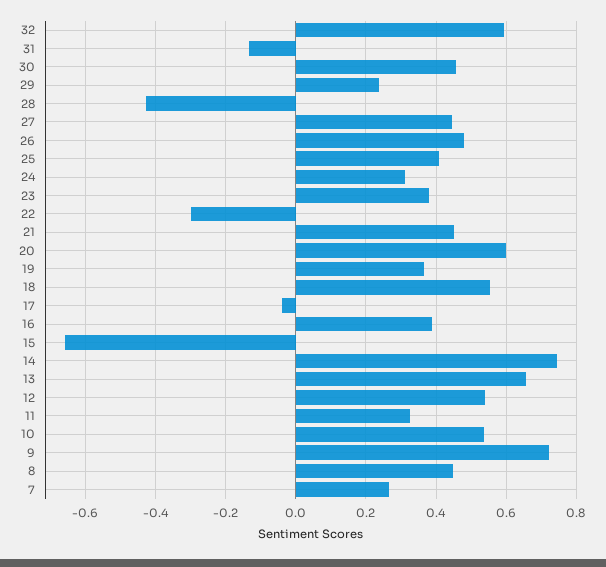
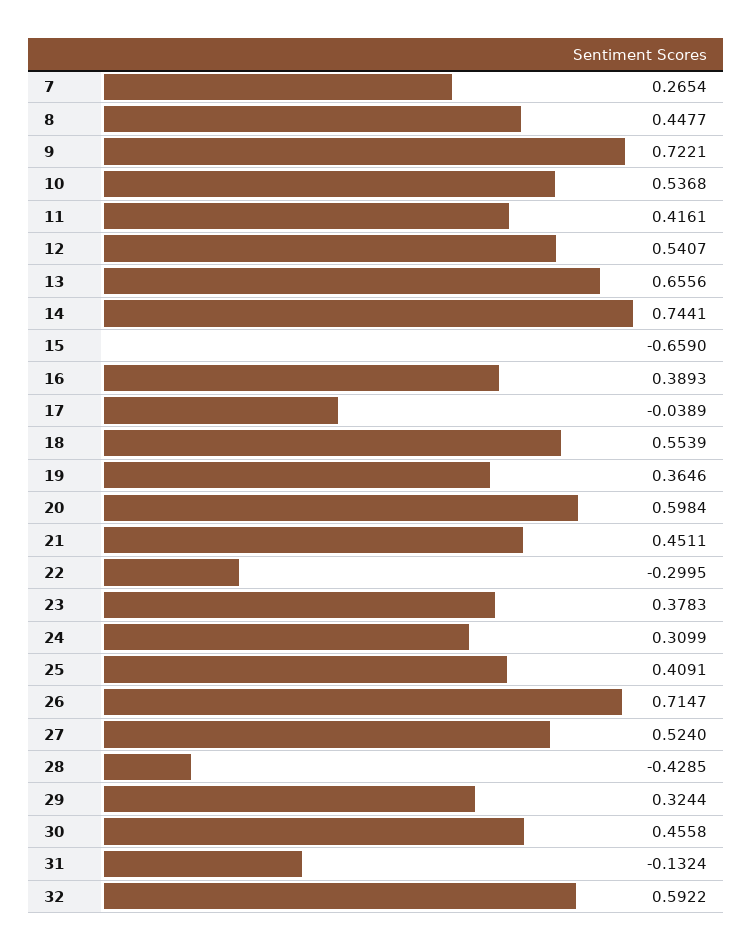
  {
    "32": 0.5922,
    "31": -0.1324,
    "30": 0.4558,
-   "29": 0.24,
+   "29": 0.3244,
    "28": -0.4285,
-   "27": 0.44,
+   "27": 0.524,
-   "26": 0.48,
+   "26": 0.7147,
    "25": 0.4091,
    "24": 0.3099,
    "23": 0.3783,
    "22": -0.2995,
    "21": 0.4511,
    "20": 0.5984,
    "19": 0.3646,
    "18": 0.5539,
    "17": -0.0389,
    "16": 0.3893,
    "15": -0.659,
    "14": 0.7441,
    "13": 0.6556,
    "12": 0.5407,
-   "11": 0.32,
+   "11": 0.4161,
    "10": 0.5368,
    "9": 0.7221,
    "8": 0.4477,
    "7": 0.2654
  }

